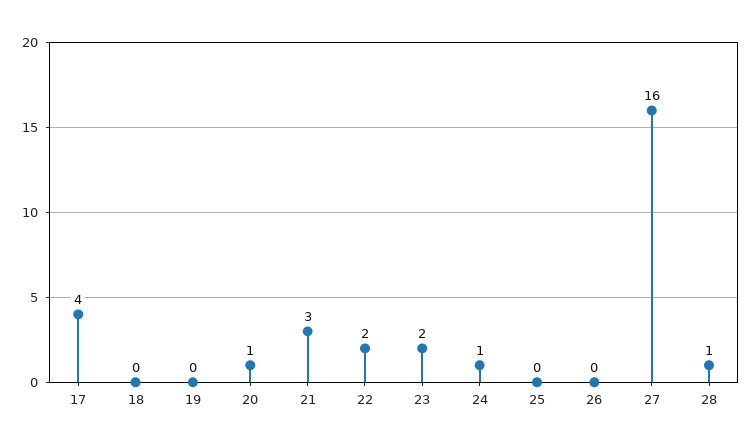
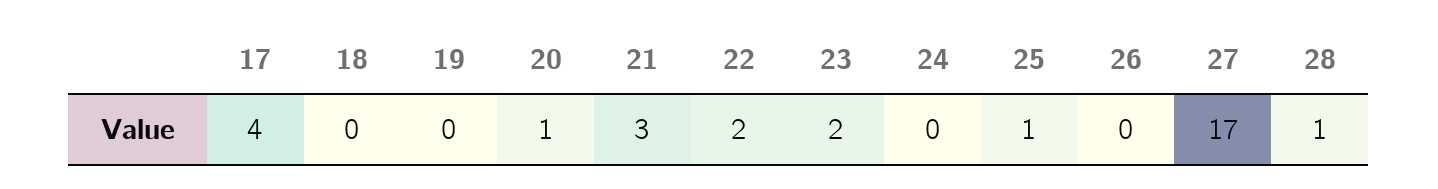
  {
    "17": 4,
    "18": 0,
    "19": 0,
    "20": 1,
    "21": 3,
    "22": 2,
    "23": 2,
-   "24": 1,
+   "24": 0,
-   "25": 0,
+   "25": 1,
    "26": 0,
-   "27": 16,
+   "27": 17,
    "28": 1
  }

